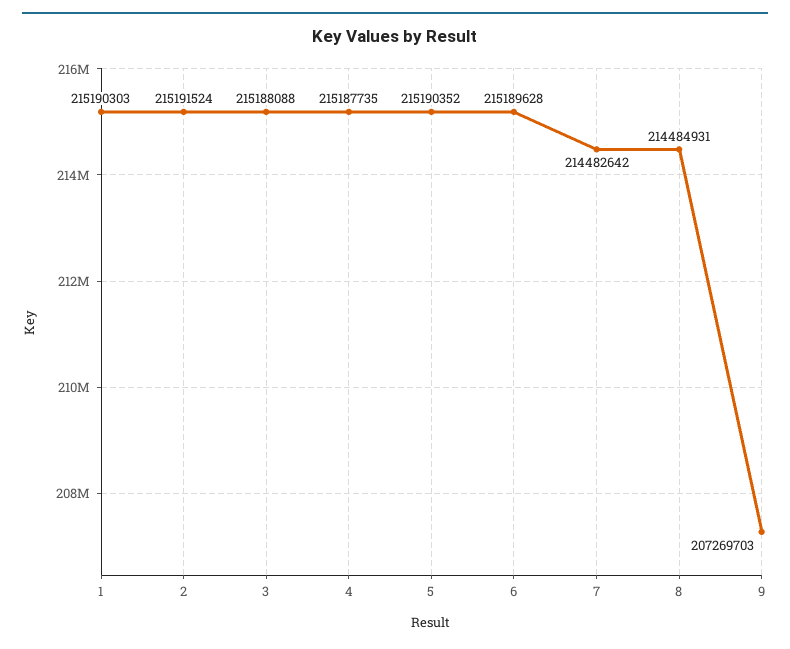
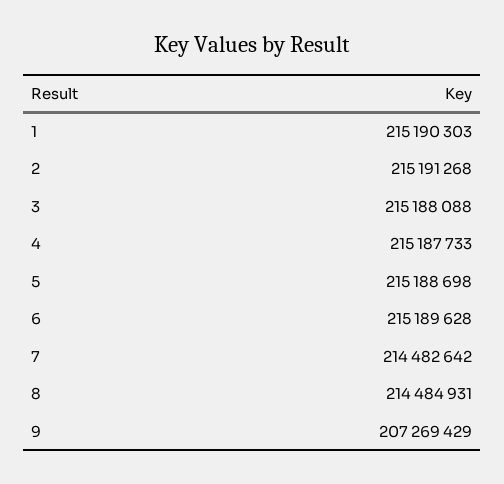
  {
    "1": 215190303,
-   "2": 215191524,
+   "2": 215191268,
    "3": 215188088,
-   "4": 215187735,
+   "4": 215187733,
-   "5": 215190352,
+   "5": 215188698,
    "6": 215189628,
    "7": 214482642,
    "8": 214484931,
-   "9": 207269703
+   "9": 207269429
  }

